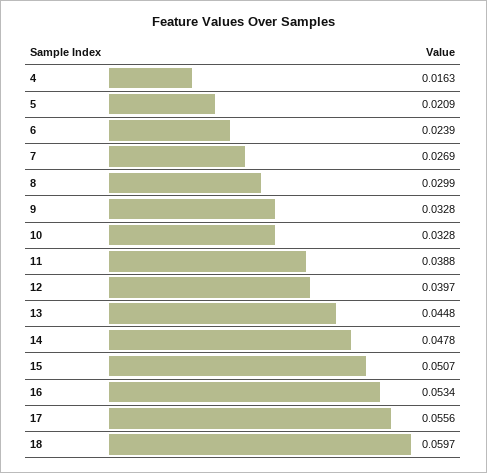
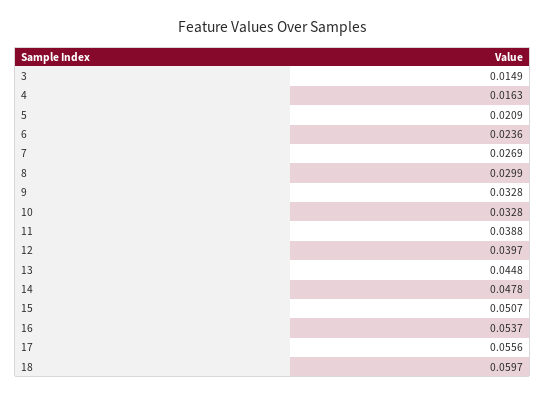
  {
    "4": 0.0163,
    "5": 0.0209,
-   "6": 0.0239,
+   "6": 0.0236,
    "7": 0.0269,
    "8": 0.0299,
    "9": 0.0328,
    "10": 0.0328,
    "11": 0.0388,
    "12": 0.0397,
    "13": 0.0448,
    "14": 0.0478,
    "15": 0.0507,
-   "16": 0.0534,
+   "16": 0.0537,
    "17": 0.0556,
-   "18": 0.0597
+   "18": 0.0597,
+   "3": 0.0149
  }

